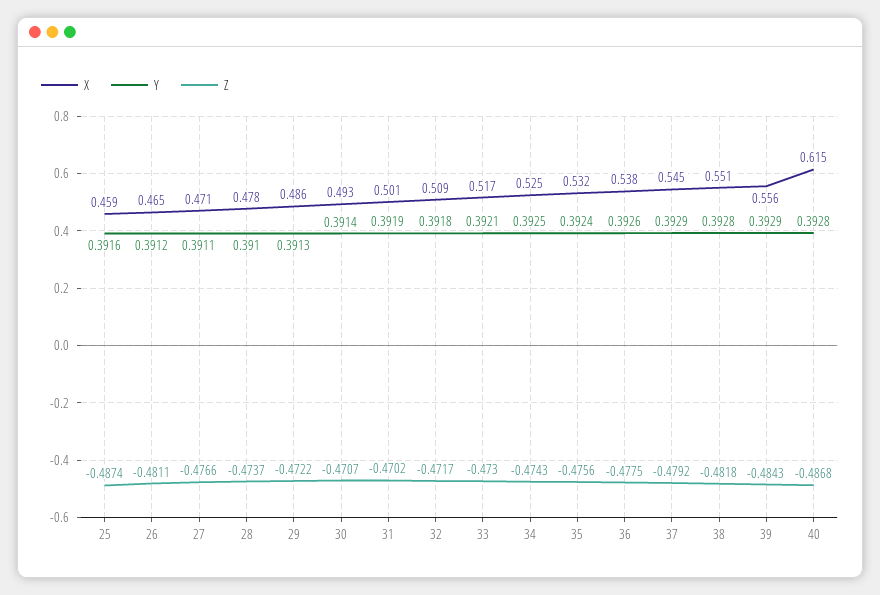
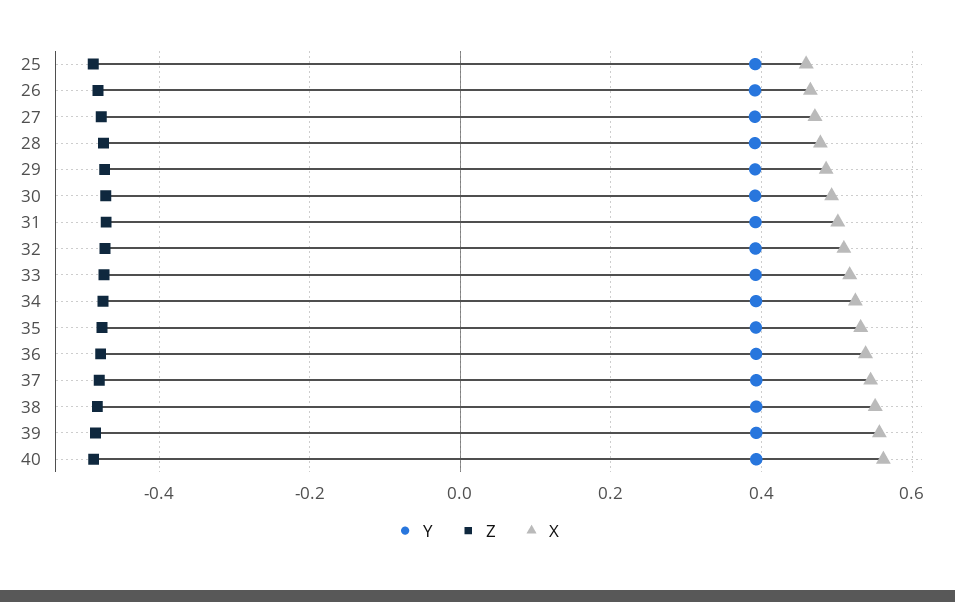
  {
    "X": {
      "25": 0.459,
      "26": 0.465,
      "27": 0.471,
      "28": 0.478,
      "29": 0.486,
      "30": 0.493,
      "31": 0.501,
      "32": 0.509,
      "33": 0.517,
      "34": 0.525,
      "35": 0.532,
      "36": 0.538,
      "37": 0.545,
      "38": 0.551,
      "39": 0.556,
-     "40": 0.615
+     "40": 0.56
    },
    "Y": {
      "25": 0.3916,
      "26": 0.3912,
      "27": 0.3911,
      "28": 0.391,
      "29": 0.3913,
      "30": 0.3914,
      "31": 0.3919,
      "32": 0.3918,
      "33": 0.3921,
      "34": 0.3925,
      "35": 0.3924,
      "36": 0.3926,
      "37": 0.3929,
      "38": 0.3928,
      "39": 0.3929,
      "40": 0.3928
    },
    "Z": {
      "25": -0.4874,
      "26": -0.4811,
      "27": -0.4766,
      "28": -0.4737,
      "29": -0.4722,
      "30": -0.4707,
      "31": -0.4702,
      "32": -0.4717,
      "33": -0.473,
      "34": -0.4743,
      "35": -0.4756,
      "36": -0.4775,
      "37": -0.4792,
      "38": -0.4818,
      "39": -0.4843,
      "40": -0.4868
    }
  }

